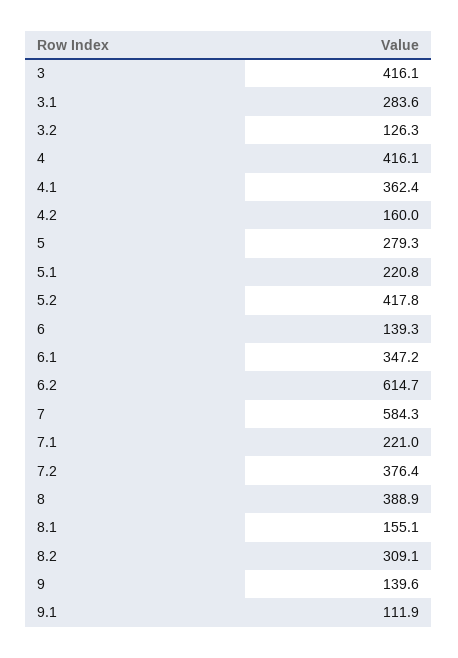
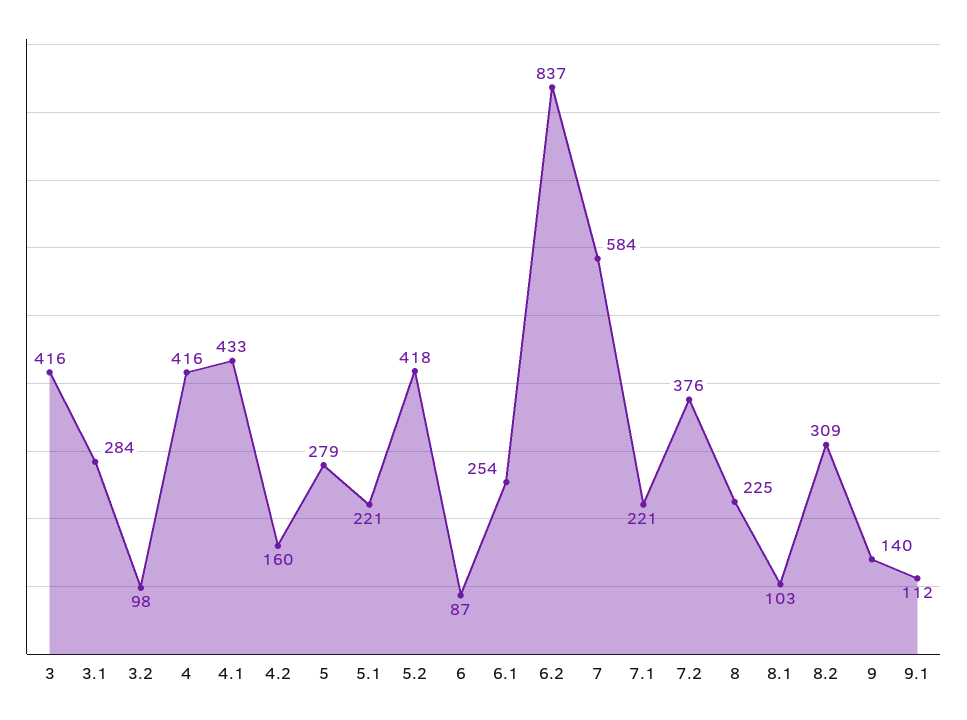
  {
    "3": 416.1,
    "3.1": 283.6,
-   "3.2": 126.3,
+   "3.2": 98,
    "4": 416.1,
-   "4.1": 362.4,
+   "4.1": 433,
    "4.2": 160,
    "5": 279.3,
    "5.1": 220.8,
    "5.2": 417.8,
-   "6": 139.3,
+   "6": 87,
-   "6.1": 347.2,
+   "6.1": 254,
-   "6.2": 614.7,
+   "6.2": 837,
    "7": 584.3,
    "7.1": 221,
    "7.2": 376.4,
-   "8": 388.9,
+   "8": 225,
-   "8.1": 155.1,
+   "8.1": 103,
    "8.2": 309.1,
    "9": 139.6,
    "9.1": 111.9
  }

